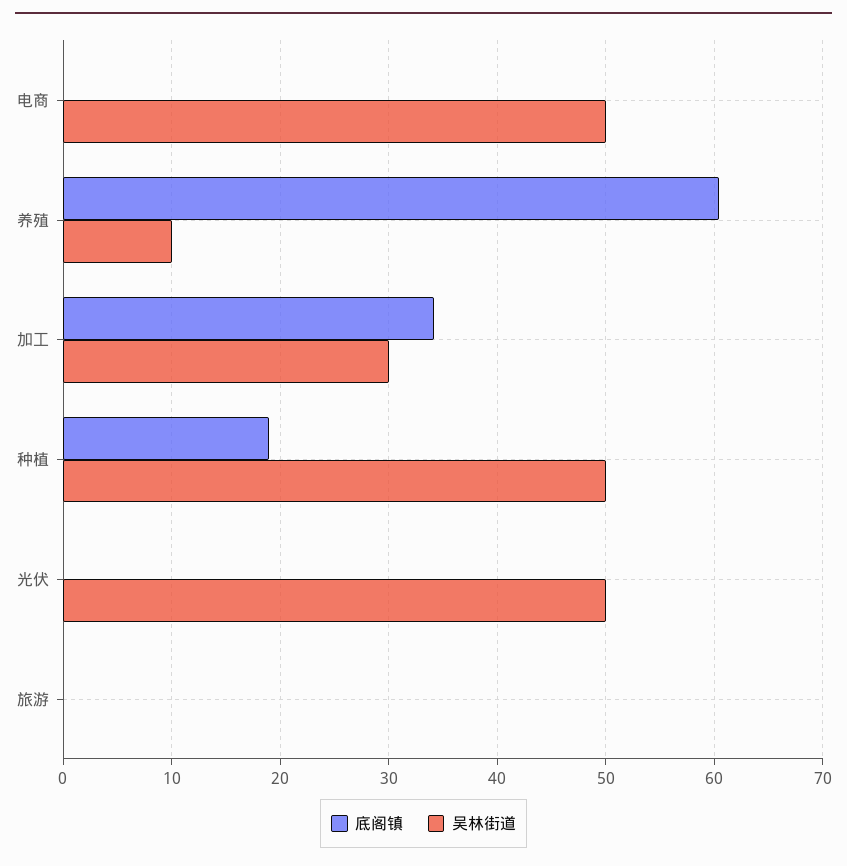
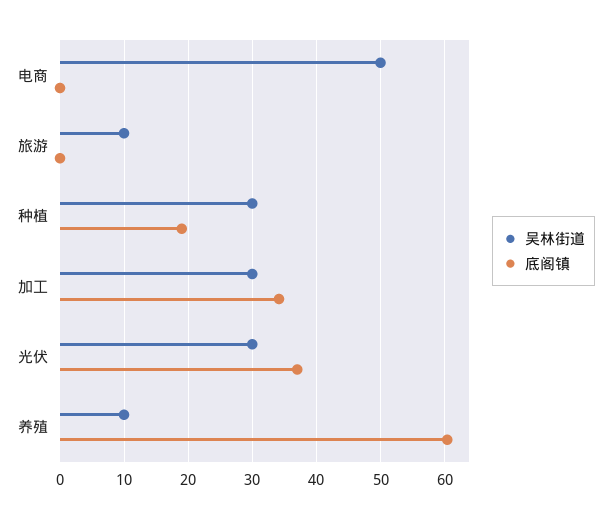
  {
    "底阁镇": {
      "电商": 0,
      "养殖": 60,
      "加工": 34,
      "种植": 19,
-     "光伏": 0,
+     "光伏": 37,
      "旅游": 0
    },
    "吴林街道": {
      "电商": 50,
      "养殖": 10,
      "加工": 30,
-     "种植": 50,
+     "种植": 30,
-     "光伏": 50,
+     "光伏": 30,
-     "旅游": 0
+     "旅游": 10
    }
  }

